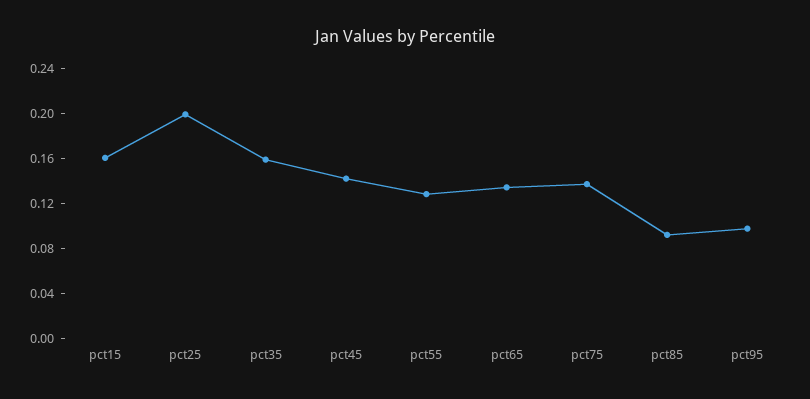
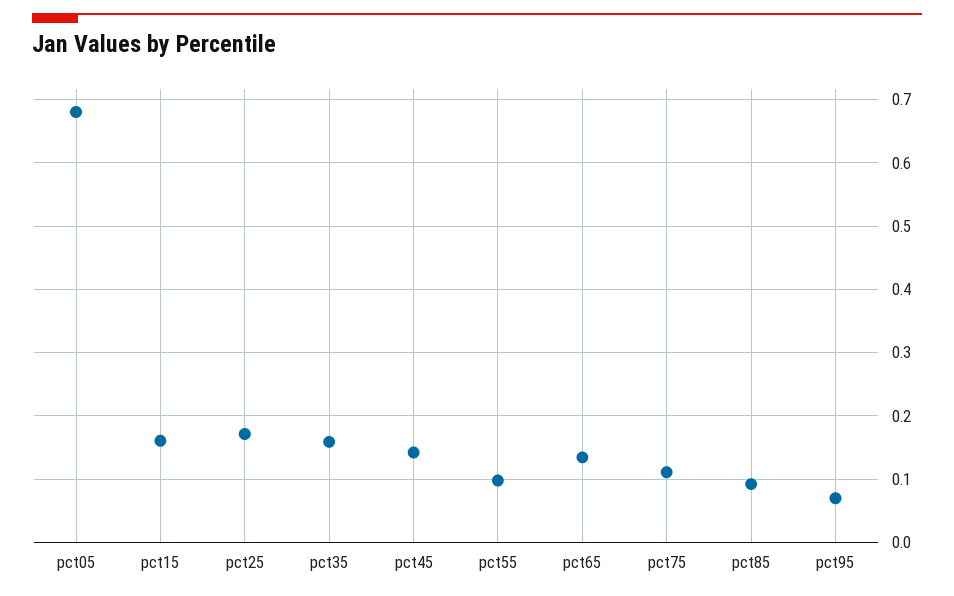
  {
    "pct15": 0.16,
-   "pct25": 0.2,
+   "pct25": 0.17,
    "pct35": 0.16,
    "pct45": 0.14,
-   "pct55": 0.13,
+   "pct55": 0.1,
    "pct65": 0.13,
-   "pct75": 0.14,
+   "pct75": 0.11,
    "pct85": 0.09,
-   "pct95": 0.1
+   "pct95": 0.07,
+   "pct05": 0.68
  }

